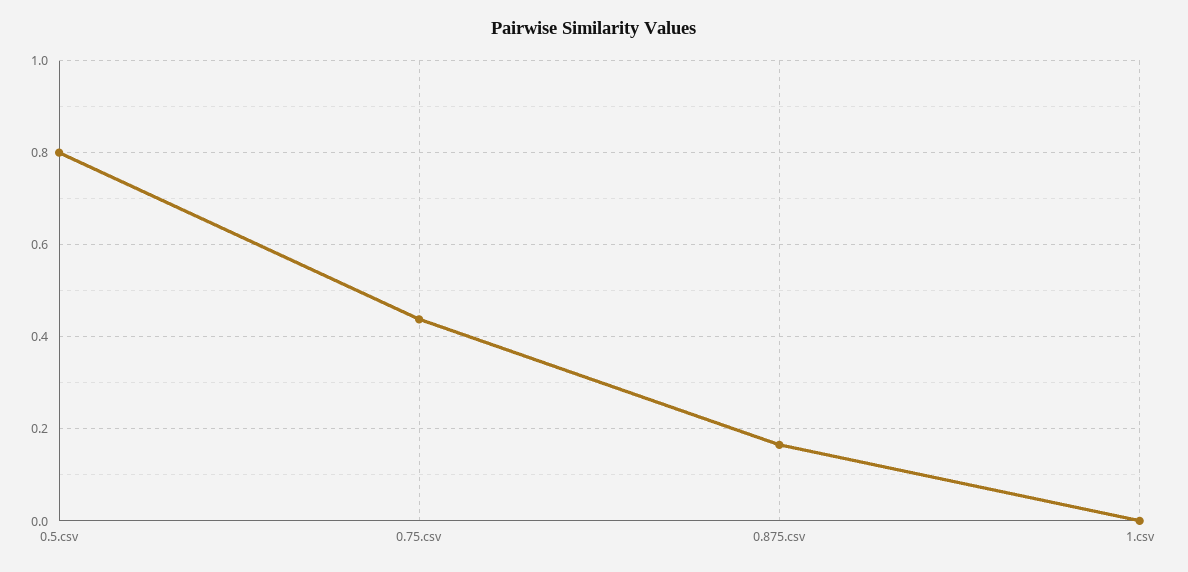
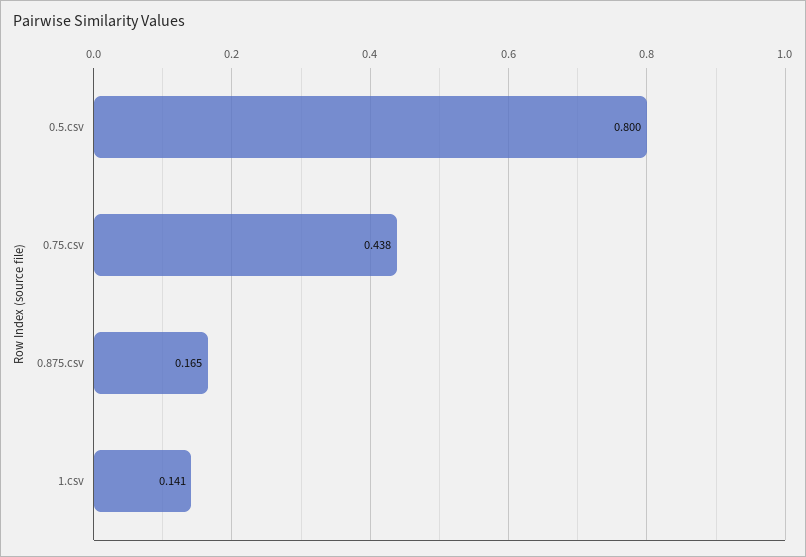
  {
    "0.5.csv": 0.8,
    "0.75.csv": 0.438,
    "0.875.csv": 0.165,
-   "1.csv": 0
+   "1.csv": 0.141
  }

